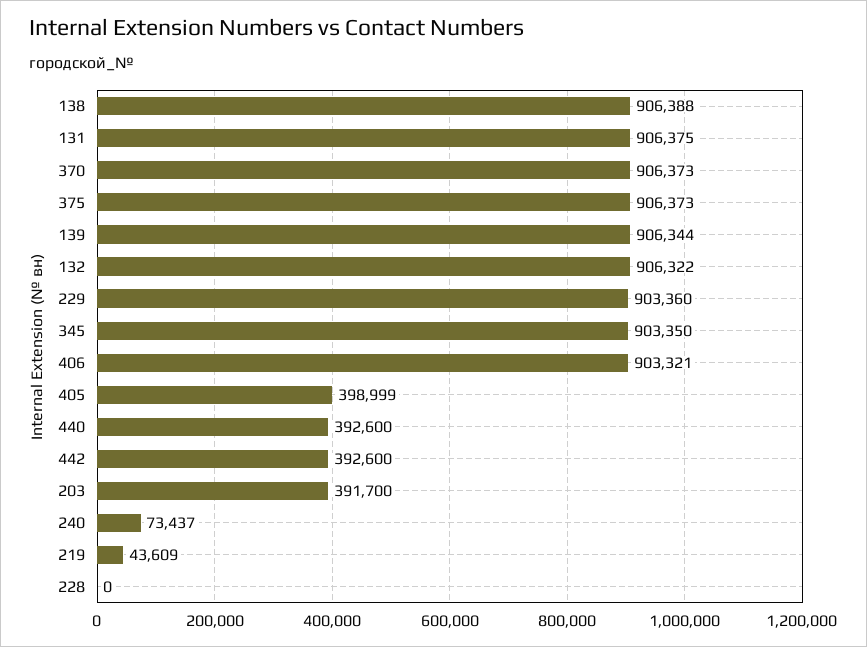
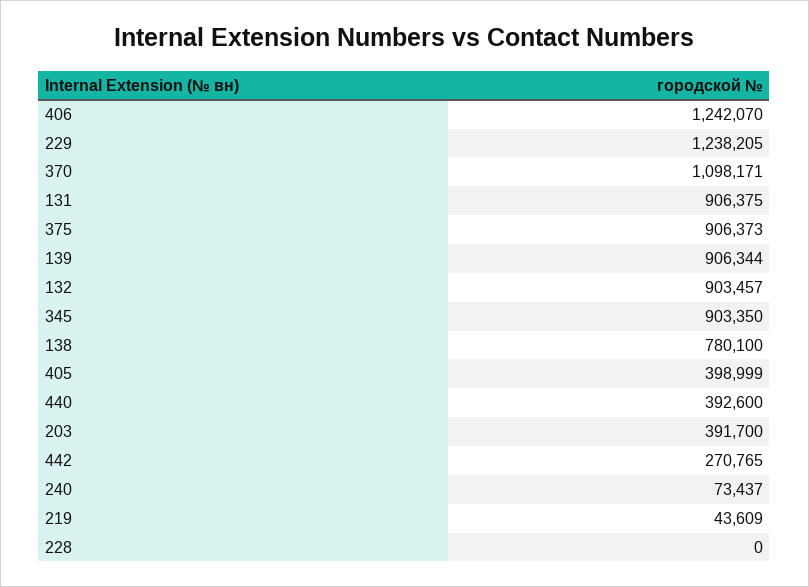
  {
-   "138": 906388,
+   "138": 780100,
    "131": 906375,
-   "370": 906373,
+   "370": 1098171,
    "375": 906373,
    "139": 906344,
-   "132": 906322,
+   "132": 903457,
-   "229": 903360,
+   "229": 1238205,
    "345": 903350,
-   "406": 903321,
+   "406": 1242070,
    "405": 398999,
    "440": 392600,
-   "442": 392600,
+   "442": 270765,
    "203": 391700,
    "240": 73437,
    "219": 43609,
    "228": 0
  }

